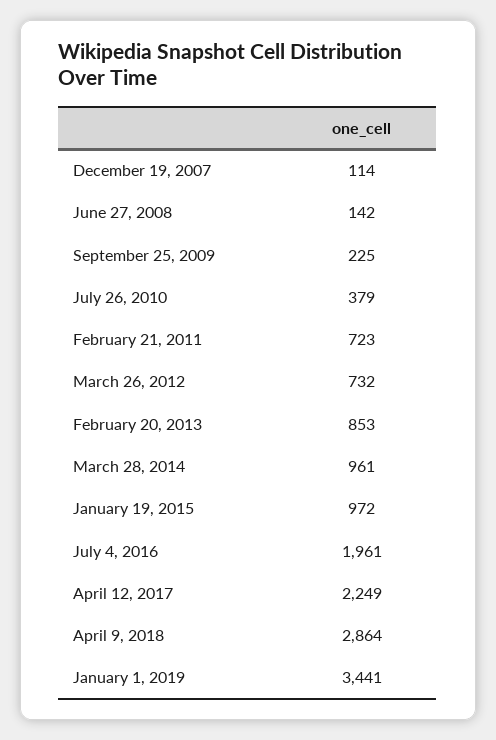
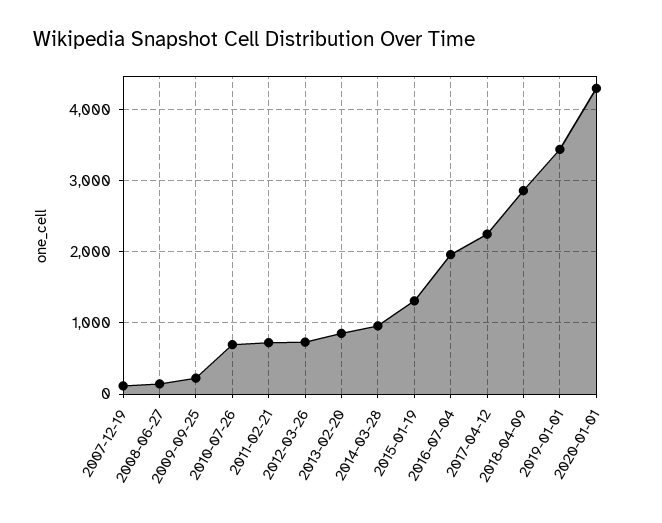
  {
    "December 19, 2007": 114,
    "June 27, 2008": 142,
    "September 25, 2009": 225,
-   "July 26, 2010": 379,
+   "July 26, 2010": 700,
    "February 21, 2011": 723,
    "March 26, 2012": 732,
    "February 20, 2013": 853,
    "March 28, 2014": 961,
-   "January 19, 2015": 972,
+   "January 19, 2015": 1300,
    "July 4, 2016": 1961,
    "April 12, 2017": 2249,
    "April 9, 2018": 2864,
-   "January 1, 2019": 3441
+   "January 1, 2019": 3441,
+   "2020-01-01": 4300
  }

